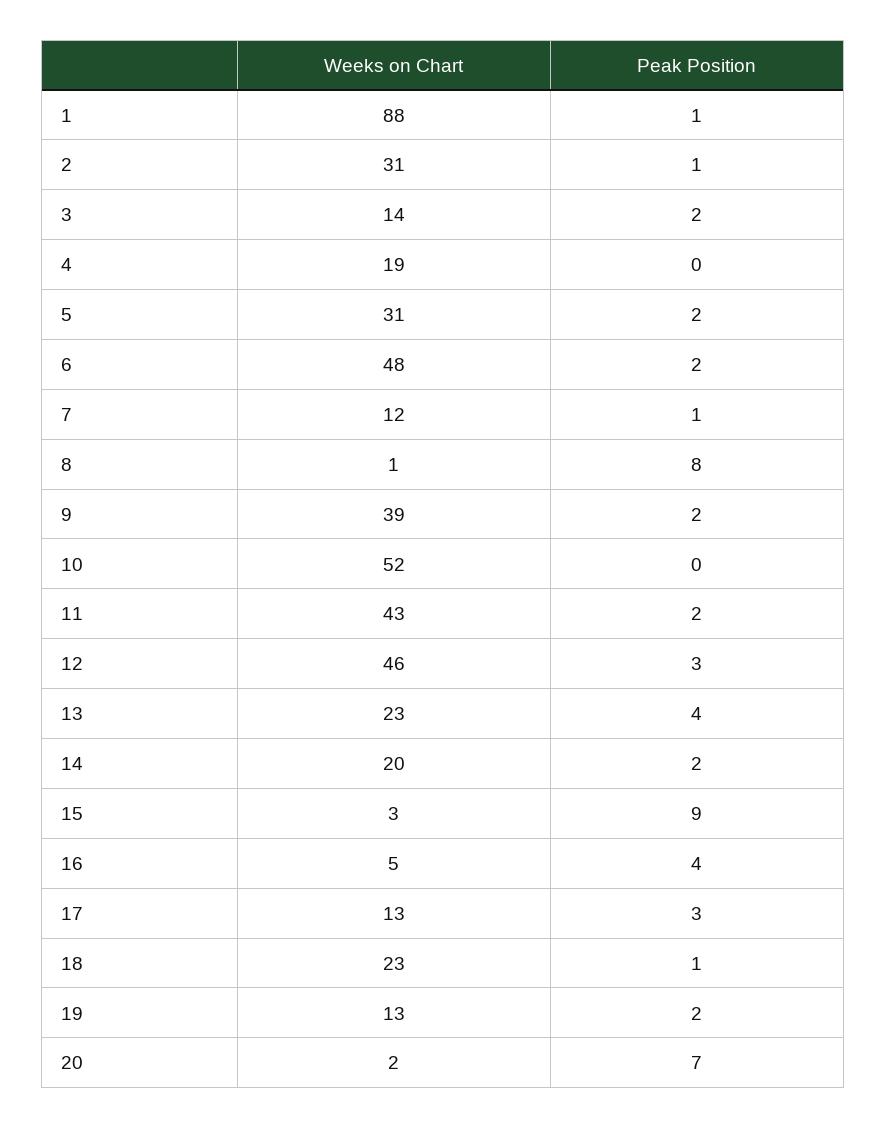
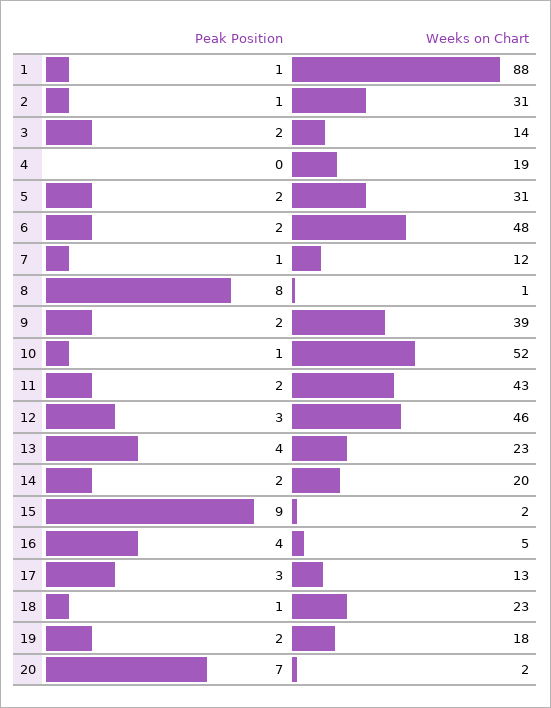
  {
    "Weeks on Chart": {
      "1": 88,
      "2": 31,
      "3": 14,
      "4": 19,
      "5": 31,
      "6": 48,
      "7": 12,
      "8": 1,
      "9": 39,
      "10": 52,
      "11": 43,
      "12": 46,
      "13": 23,
      "14": 20,
-     "15": 3,
+     "15": 2,
      "16": 5,
      "17": 13,
      "18": 23,
-     "19": 13,
+     "19": 18,
      "20": 2
    },
    "Peak Position": {
      "1": 1,
      "2": 1,
      "3": 2,
      "4": 0,
      "5": 2,
      "6": 2,
      "7": 1,
      "8": 8,
      "9": 2,
-     "10": 0,
+     "10": 1,
      "11": 2,
      "12": 3,
      "13": 4,
      "14": 2,
      "15": 9,
      "16": 4,
      "17": 3,
      "18": 1,
      "19": 2,
      "20": 7
    }
  }

